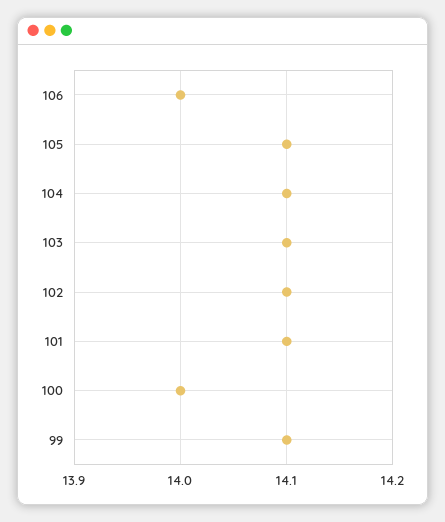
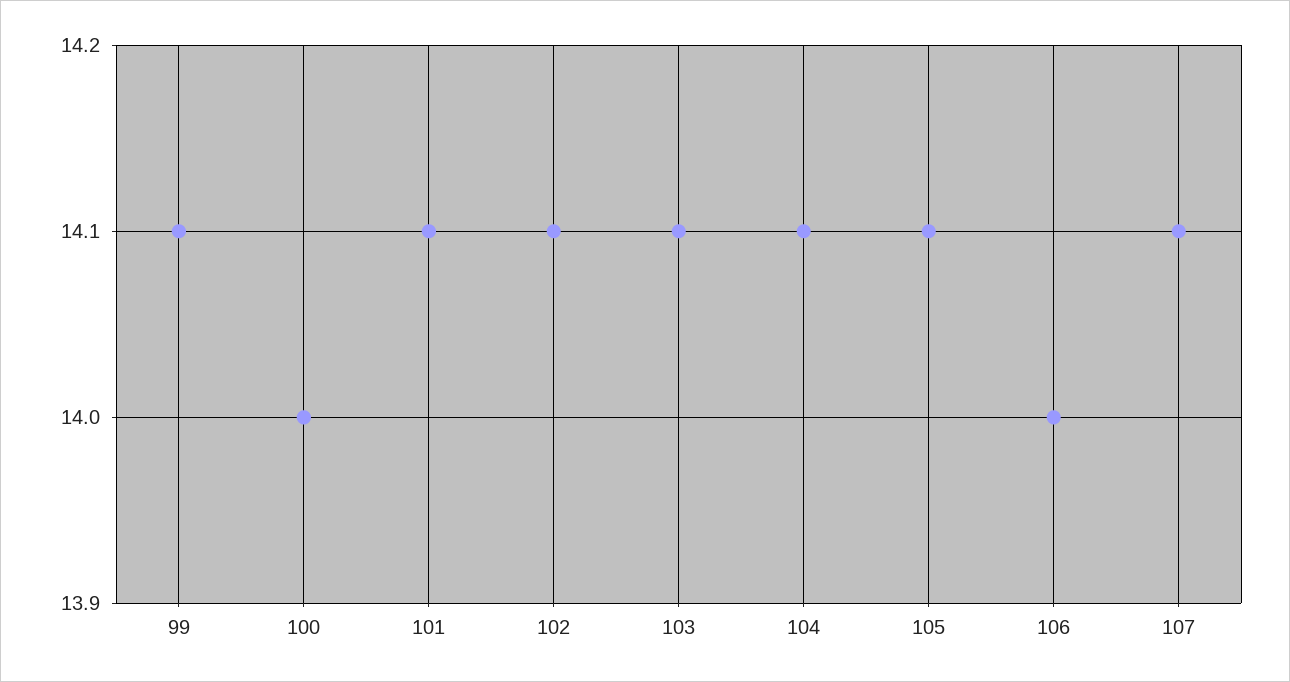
  {
    "106": 14,
    "105": 14.1,
    "104": 14.1,
    "103": 14.1,
    "102": 14.1,
    "101": 14.1,
    "100": 14,
-   "99": 14.1
+   "99": 14.1,
+   "107": 14.1
  }

